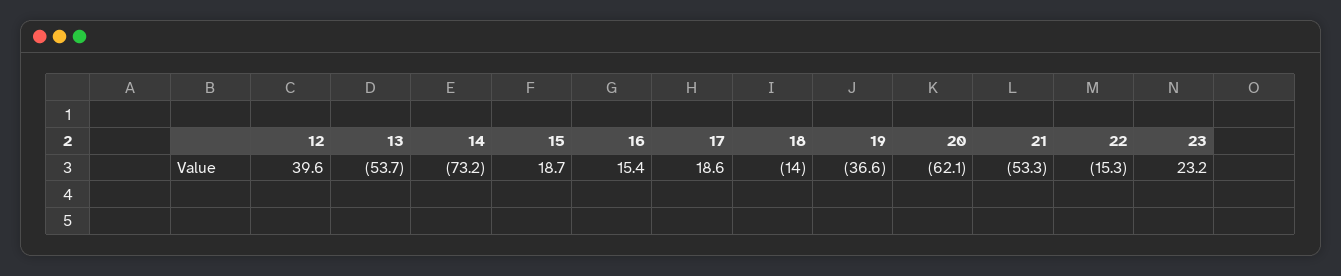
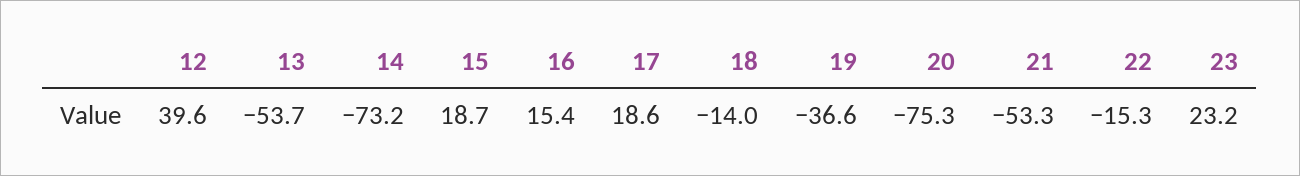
  {
    "12": 39.6,
    "13": -53.7,
    "14": -73.2,
    "15": 18.7,
    "16": 15.4,
    "17": 18.6,
    "18": -14,
    "19": -36.6,
-   "20": -62.1,
+   "20": -75.3,
    "21": -53.3,
    "22": -15.3,
    "23": 23.2
  }

